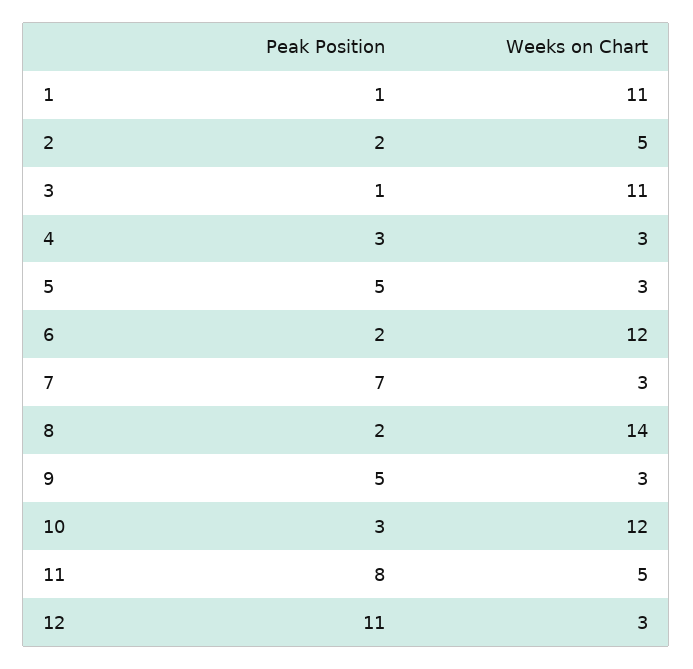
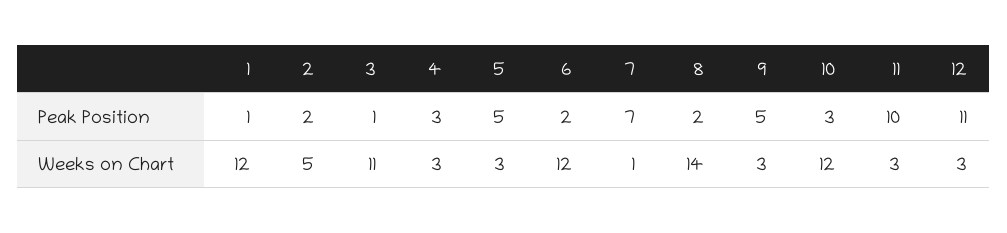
  {
    "Peak Position": {
      "1": 1,
      "2": 2,
      "3": 1,
      "4": 3,
      "5": 5,
      "6": 2,
      "7": 7,
      "8": 2,
      "9": 5,
      "10": 3,
-     "11": 8,
+     "11": 10,
      "12": 11
    },
    "Weeks on Chart": {
-     "1": 11,
+     "1": 12,
      "2": 5,
      "3": 11,
      "4": 3,
      "5": 3,
      "6": 12,
-     "7": 3,
+     "7": 1,
      "8": 14,
      "9": 3,
      "10": 12,
-     "11": 5,
+     "11": 3,
      "12": 3
    }
  }

